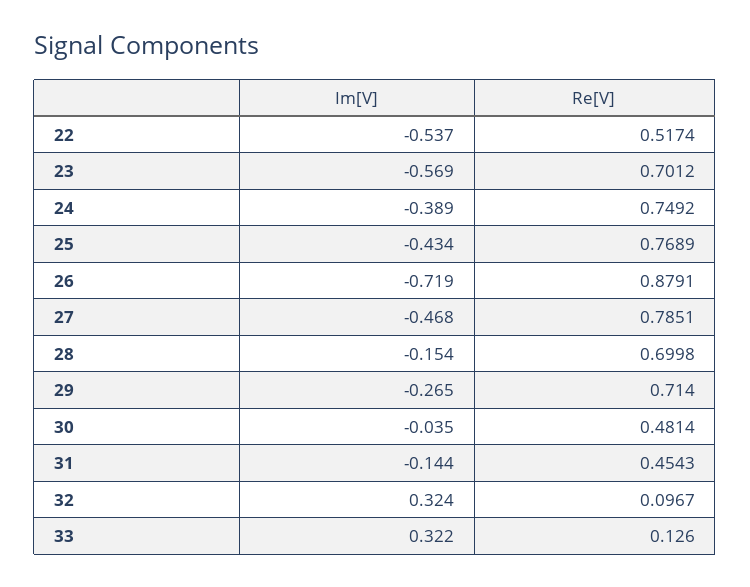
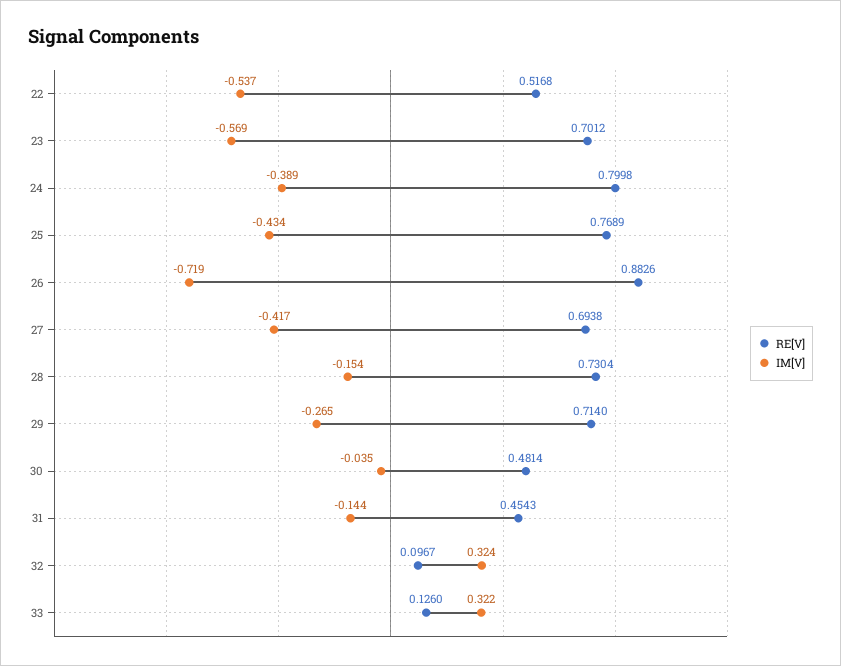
  {
    "Im[V]": {
      "22": -0.537,
      "23": -0.569,
      "24": -0.389,
      "25": -0.434,
      "26": -0.719,
-     "27": -0.468,
+     "27": -0.417,
      "28": -0.154,
      "29": -0.265,
      "30": -0.035,
      "31": -0.144,
      "32": 0.324,
      "33": 0.322
    },
    "Re[V]": {
-     "22": 0.5174,
+     "22": 0.5168,
      "23": 0.7012,
-     "24": 0.7492,
+     "24": 0.7998,
      "25": 0.7689,
-     "26": 0.8791,
+     "26": 0.8826,
-     "27": 0.7851,
+     "27": 0.6938,
-     "28": 0.6998,
+     "28": 0.7304,
      "29": 0.714,
      "30": 0.4814,
      "31": 0.4543,
      "32": 0.0967,
      "33": 0.126
    }
  }

